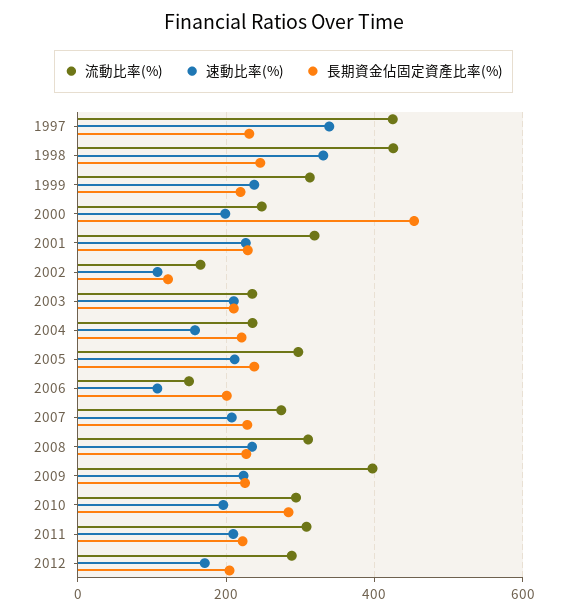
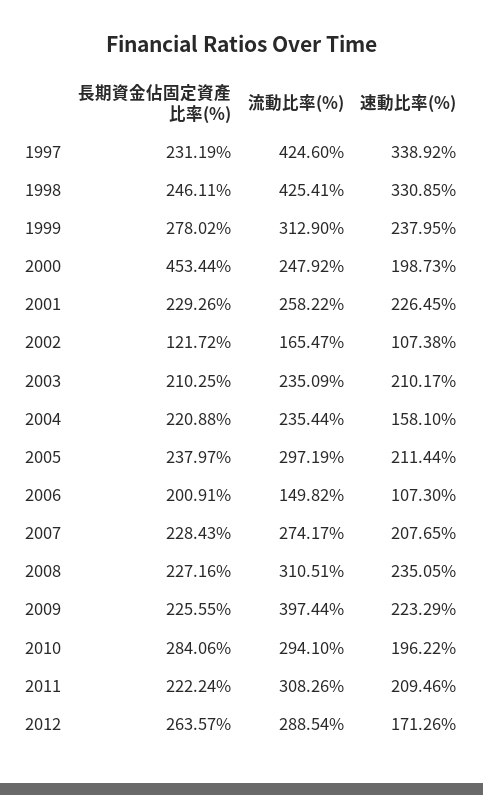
  {
    "流動比率(%)": {
      "1997": 424.6,
      "1998": 425.41,
      "1999": 312.9,
      "2000": 247.92,
-     "2001": 320,
+     "2001": 258.22,
      "2002": 165.47,
      "2003": 235.09,
      "2004": 235.44,
      "2005": 297.19,
      "2006": 149.82,
      "2007": 274.17,
      "2008": 310.51,
      "2009": 397.44,
      "2010": 294.1,
      "2011": 308.26,
      "2012": 288.54
    },
    "速動比率(%)": {
      "1997": 338.92,
      "1998": 330.85,
      "1999": 237.95,
      "2000": 198.73,
      "2001": 226.45,
      "2002": 107.38,
      "2003": 210.17,
      "2004": 158.1,
      "2005": 211.44,
      "2006": 107.3,
      "2007": 207.65,
      "2008": 235.05,
      "2009": 223.29,
      "2010": 196.22,
      "2011": 209.46,
      "2012": 171.26
    },
    "長期資金佔固定資產比率(%)": {
      "1997": 231.19,
      "1998": 246.11,
-     "1999": 220,
+     "1999": 278.02,
      "2000": 453.44,
      "2001": 229.26,
      "2002": 121.72,
      "2003": 210.25,
      "2004": 220.88,
      "2005": 237.97,
      "2006": 200.91,
      "2007": 228.43,
      "2008": 227.16,
      "2009": 225.55,
      "2010": 284.06,
      "2011": 222.24,
-     "2012": 200
+     "2012": 263.57
    }
  }

